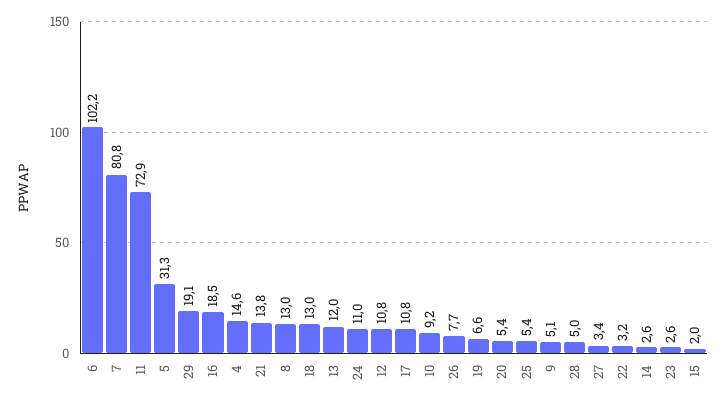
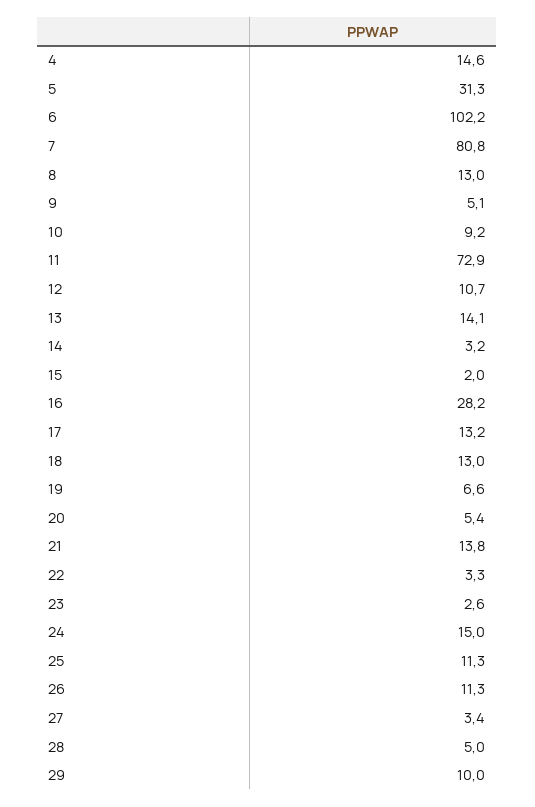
  {
    "6": 102.2,
    "7": 80.8,
    "11": 72.9,
    "5": 31.3,
-   "29": 19.1,
+   "29": 10,
-   "16": 18.5,
+   "16": 28.2,
    "4": 14.6,
    "21": 13.8,
    "8": 13,
    "18": 13,
-   "13": 12,
+   "13": 14.1,
-   "24": 11,
+   "24": 15,
-   "12": 10.8,
+   "12": 10.7,
-   "17": 10.8,
+   "17": 13.2,
    "10": 9.2,
-   "26": 7.7,
+   "26": 11.3,
    "19": 6.6,
    "20": 5.4,
-   "25": 5.4,
+   "25": 11.3,
    "9": 5.1,
    "28": 5,
    "27": 3.4,
-   "22": 3.2,
+   "22": 3.3,
-   "14": 2.6,
+   "14": 3.2,
    "23": 2.6,
    "15": 2
  }

